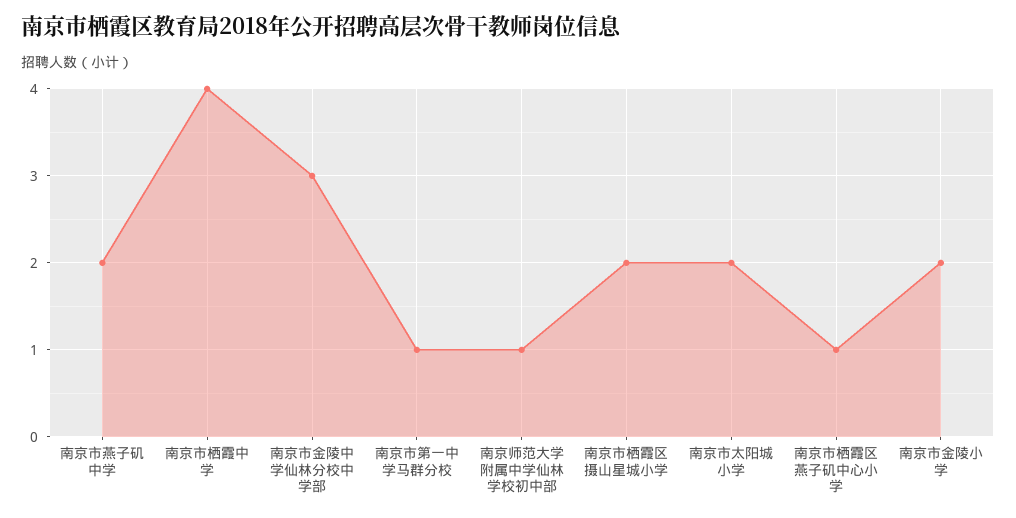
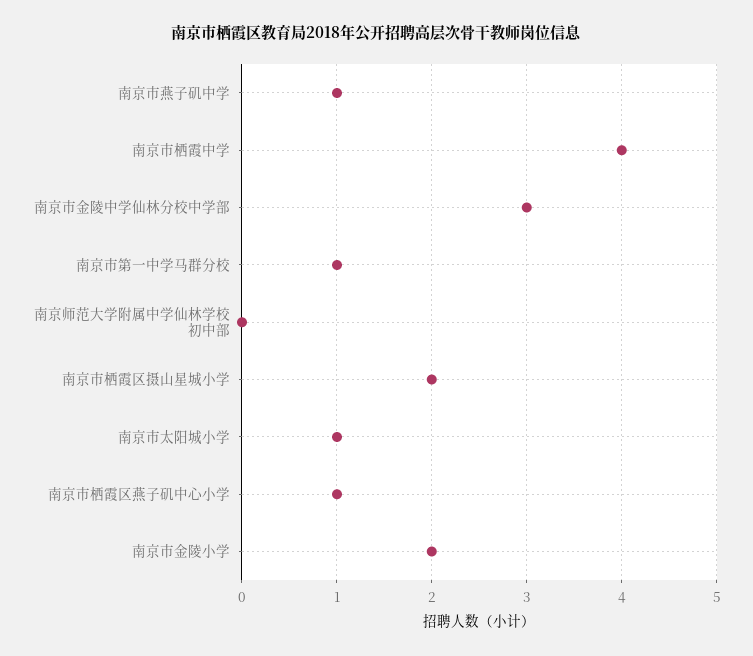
  {
-   "南京市燕子矶中学": 2,
+   "南京市燕子矶中学": 1,
    "南京市栖霞中学": 4,
    "南京市金陵中学仙林分校中学部": 3,
    "南京市第一中学马群分校": 1,
-   "南京师范大学附属中学仙林学校初中部": 1,
+   "南京师范大学附属中学仙林学校初中部": 0,
    "南京市栖霞区摄山星城小学": 2,
-   "南京市太阳城小学": 2,
+   "南京市太阳城小学": 1,
    "南京市栖霞区燕子矶中心小学": 1,
    "南京市金陵小学": 2
  }

